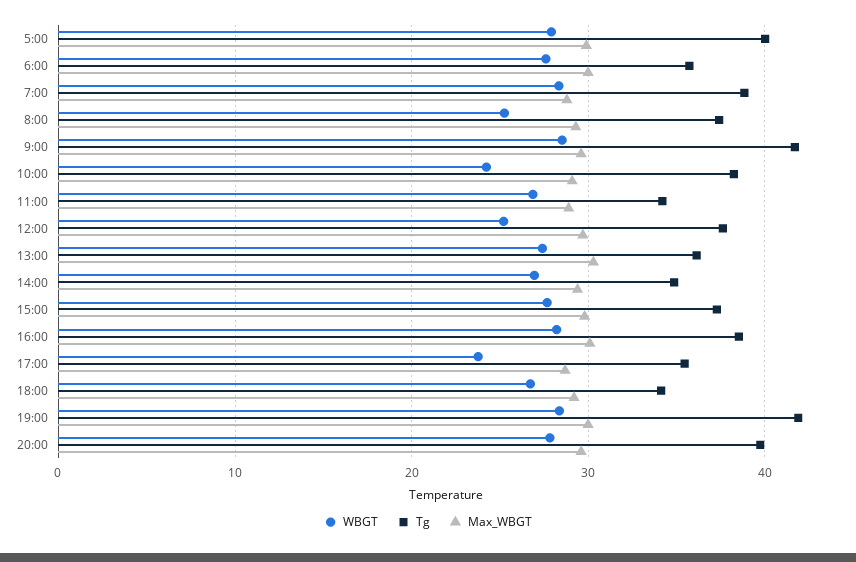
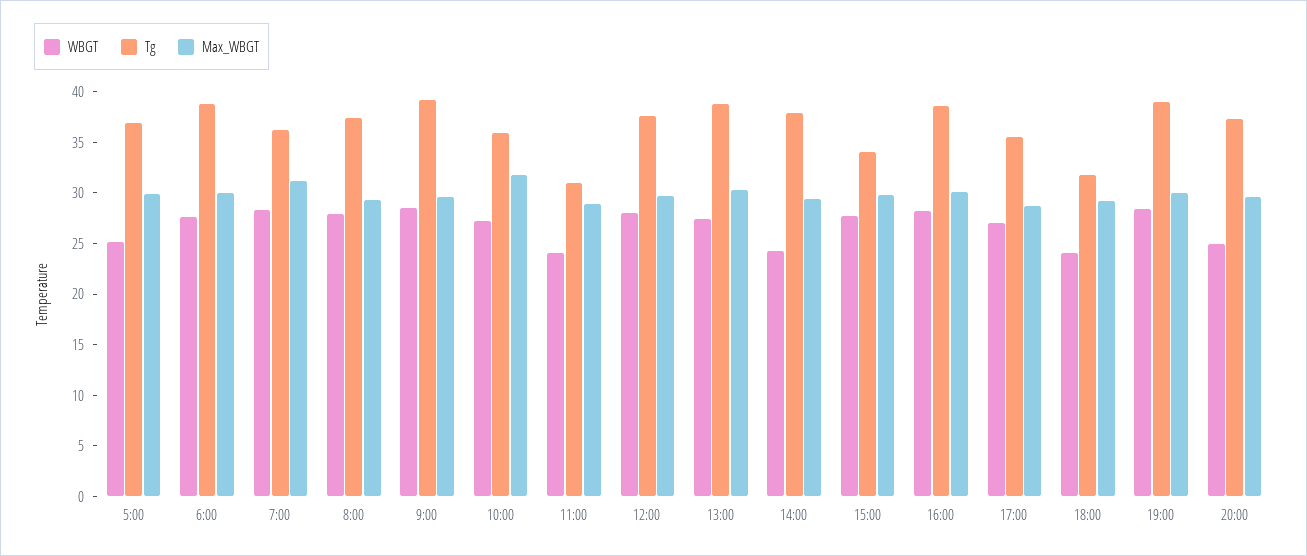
  {
    "WBGT": {
-     "5:00": 28,
+     "5:00": 25,
      "6:00": 28,
      "7:00": 28,
-     "8:00": 25,
+     "8:00": 28,
      "9:00": 29,
-     "10:00": 24,
+     "10:00": 27,
-     "11:00": 27,
+     "11:00": 24,
-     "12:00": 25,
+     "12:00": 28,
      "13:00": 27,
-     "14:00": 27,
+     "14:00": 24,
      "15:00": 28,
      "16:00": 28,
-     "17:00": 24,
+     "17:00": 27,
-     "18:00": 27,
+     "18:00": 24,
      "19:00": 28,
-     "20:00": 28
+     "20:00": 25
    },
    "Tg": {
-     "5:00": 40,
+     "5:00": 37,
-     "6:00": 36,
+     "6:00": 39,
-     "7:00": 39,
+     "7:00": 36,
      "8:00": 37,
-     "9:00": 42,
+     "9:00": 39,
-     "10:00": 38,
+     "10:00": 36,
-     "11:00": 34,
+     "11:00": 31,
      "12:00": 38,
-     "13:00": 36,
+     "13:00": 39,
-     "14:00": 35,
+     "14:00": 38,
-     "15:00": 37,
+     "15:00": 34,
      "16:00": 39,
      "17:00": 35,
-     "18:00": 34,
+     "18:00": 32,
-     "19:00": 42,
+     "19:00": 39,
-     "20:00": 40
+     "20:00": 37
    },
    "Max_WBGT": {
      "5:00": 30,
      "6:00": 30,
-     "7:00": 29,
+     "7:00": 31,
      "8:00": 29,
      "9:00": 30,
-     "10:00": 29,
+     "10:00": 32,
      "11:00": 29,
      "12:00": 30,
      "13:00": 30,
      "14:00": 29,
      "15:00": 30,
      "16:00": 30,
      "17:00": 29,
      "18:00": 29,
      "19:00": 30,
      "20:00": 30
    }
  }

